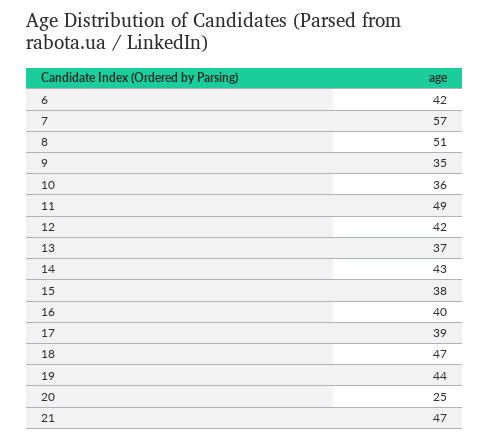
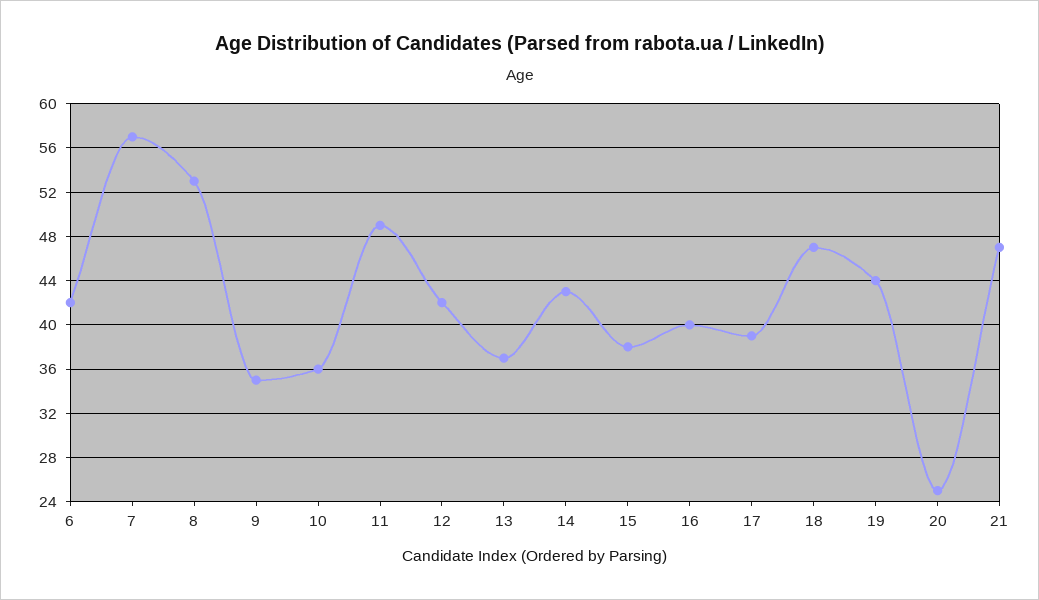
  {
    "6": 42,
    "7": 57,
-   "8": 51,
+   "8": 53,
    "9": 35,
    "10": 36,
    "11": 49,
    "12": 42,
    "13": 37,
    "14": 43,
    "15": 38,
    "16": 40,
    "17": 39,
    "18": 47,
    "19": 44,
    "20": 25,
    "21": 47
  }

